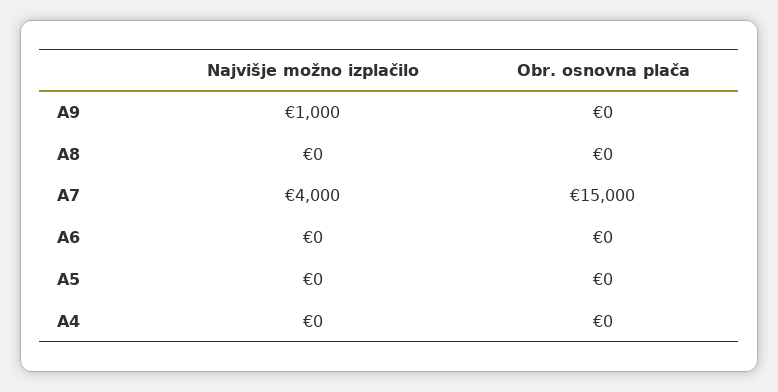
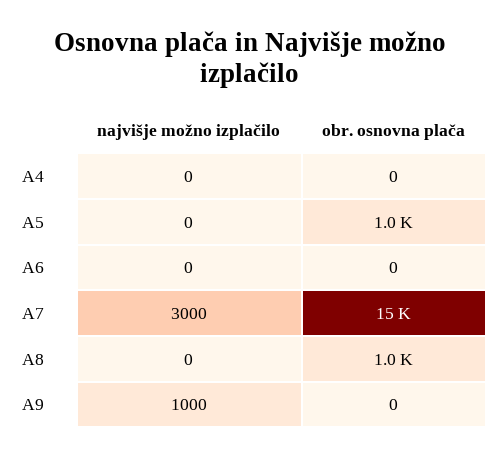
  {
    "Najvišje možno izplačilo": {
      "A9": 1000,
      "A8": 0,
-     "A7": 4000,
+     "A7": 3000,
      "A6": 0,
      "A5": 0,
      "A4": 0
    },
    "Obr. osnovna plača": {
      "A9": 0,
-     "A8": 0,
+     "A8": 1000,
      "A7": 15000,
      "A6": 0,
-     "A5": 0,
+     "A5": 1000,
      "A4": 0
    }
  }

